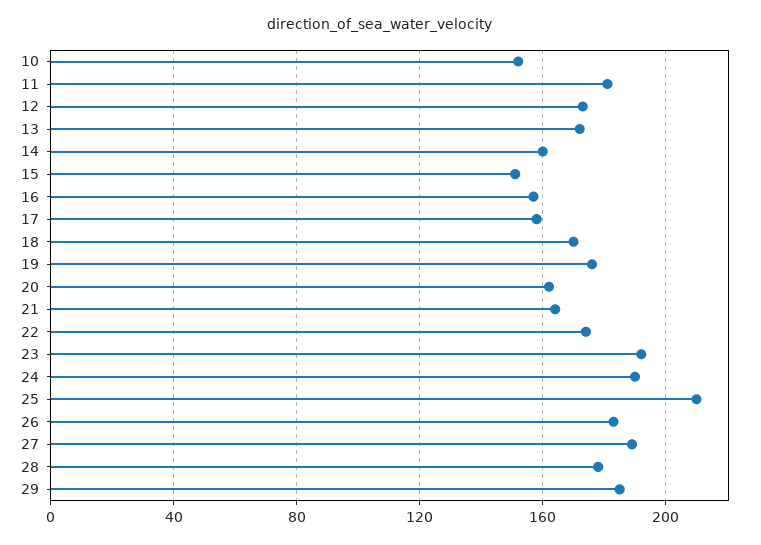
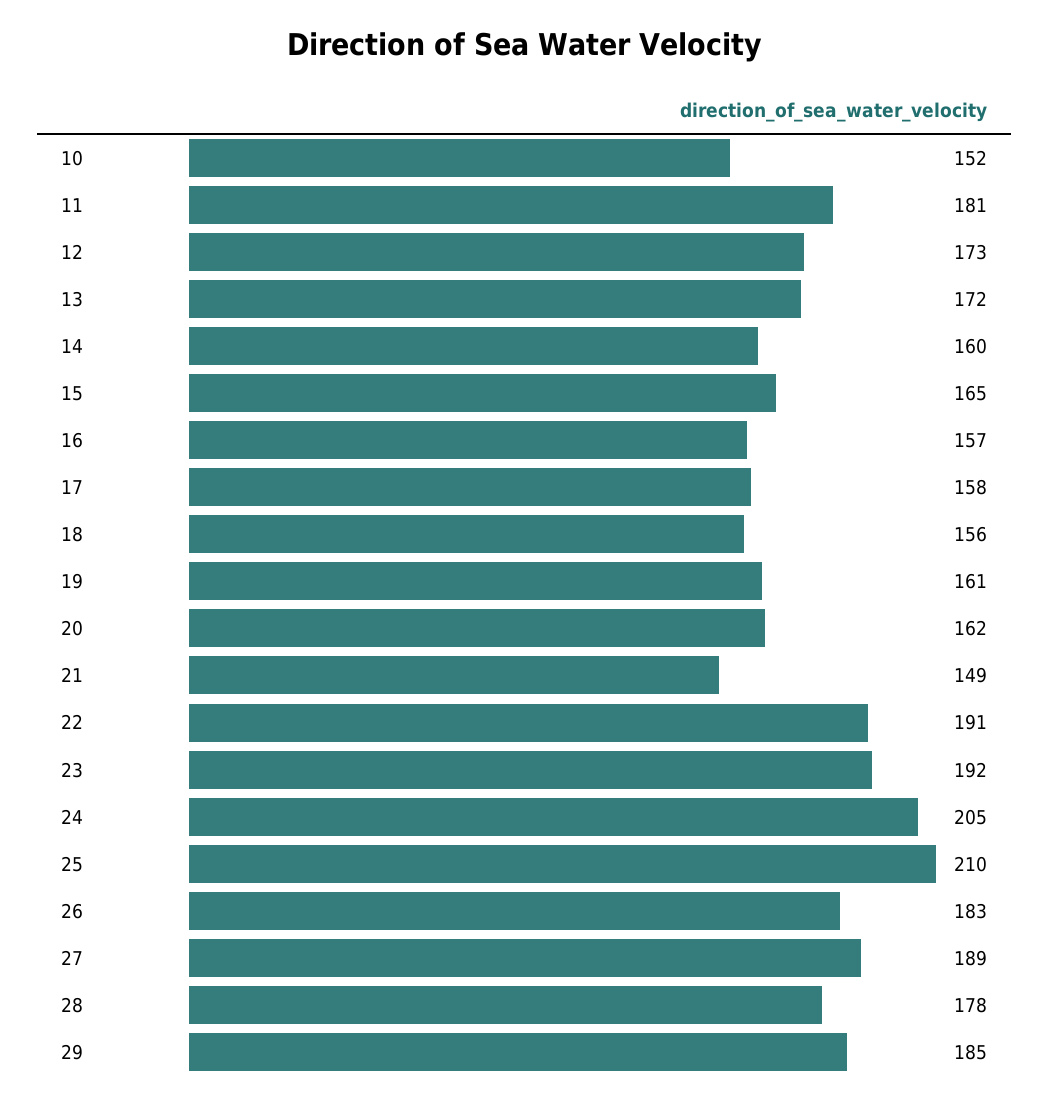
  {
    "10": 152,
    "11": 181,
    "12": 173,
    "13": 172,
    "14": 160,
-   "15": 150,
+   "15": 165,
    "16": 157,
    "17": 158,
-   "18": 170,
+   "18": 156,
-   "19": 175,
+   "19": 161,
    "20": 162,
-   "21": 165,
+   "21": 149,
-   "22": 175,
+   "22": 191,
    "23": 192,
-   "24": 190,
+   "24": 205,
    "25": 210,
    "26": 183,
    "27": 189,
    "28": 178,
    "29": 185
  }

